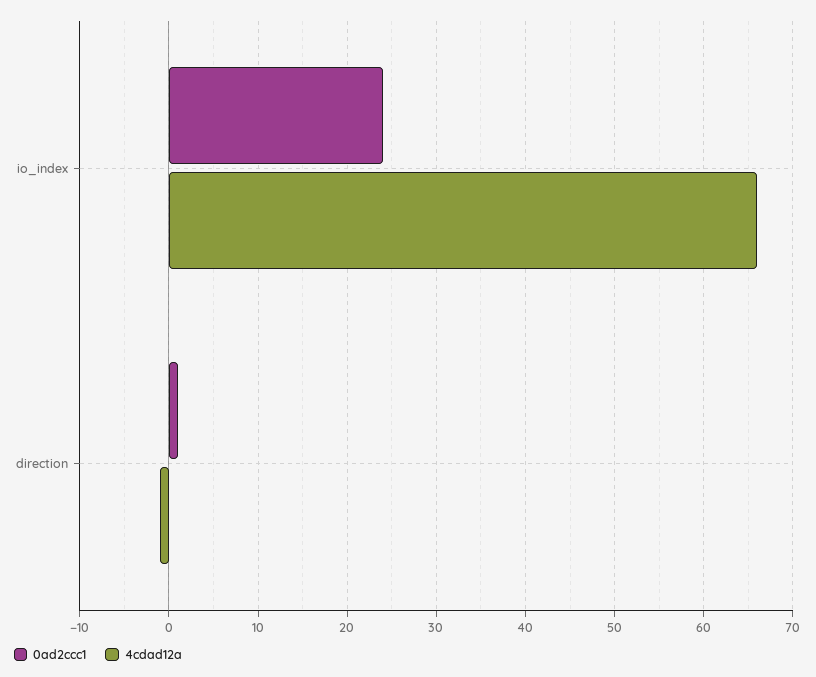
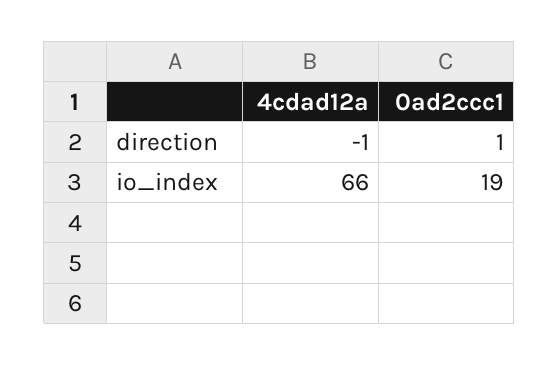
  {
    "0ad2ccc1": {
-     "io_index": 24,
+     "io_index": 19,
      "direction": 1
    },
    "4cdad12a": {
      "io_index": 66,
      "direction": -1
    }
  }

